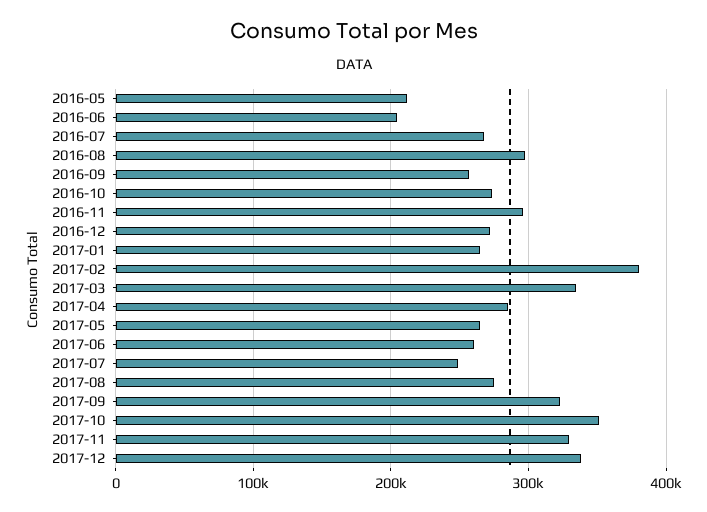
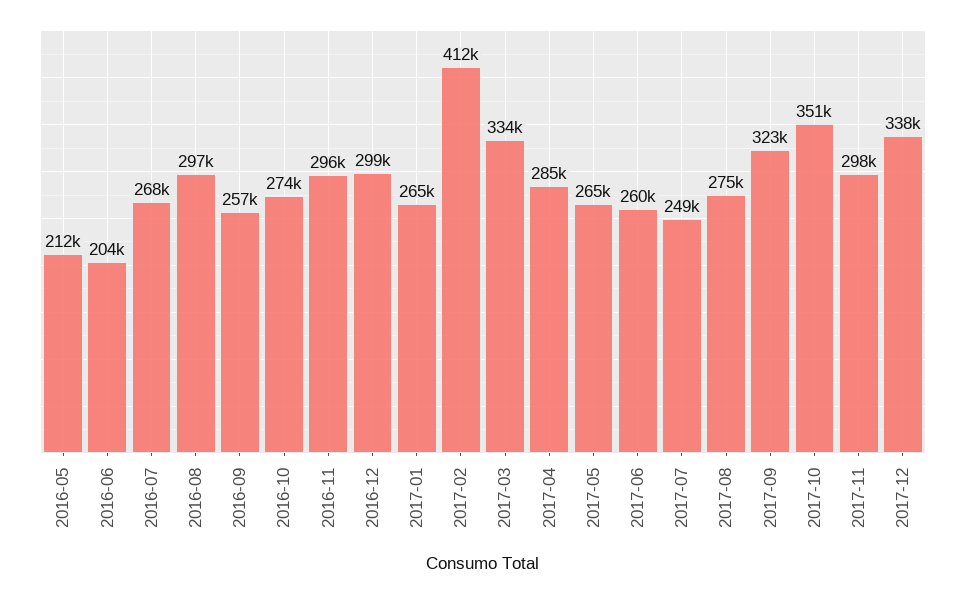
  {
    "2016-05": 212000,
    "2016-06": 204000,
    "2016-07": 268000,
    "2016-08": 297000,
    "2016-09": 257000,
    "2016-10": 274000,
    "2016-11": 296000,
-   "2016-12": 270000,
+   "2016-12": 299000,
    "2017-01": 265000,
-   "2017-02": 380000,
+   "2017-02": 412000,
    "2017-03": 334000,
    "2017-04": 285000,
    "2017-05": 265000,
    "2017-06": 260000,
    "2017-07": 249000,
    "2017-08": 275000,
    "2017-09": 323000,
    "2017-10": 351000,
-   "2017-11": 330000,
+   "2017-11": 298000,
    "2017-12": 338000
  }

